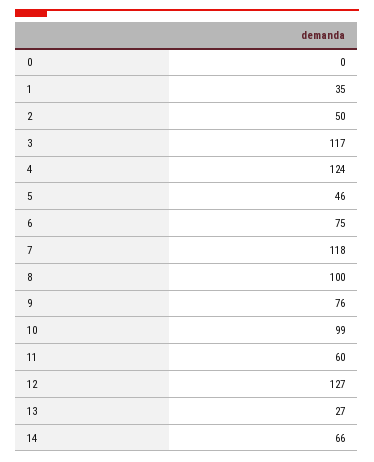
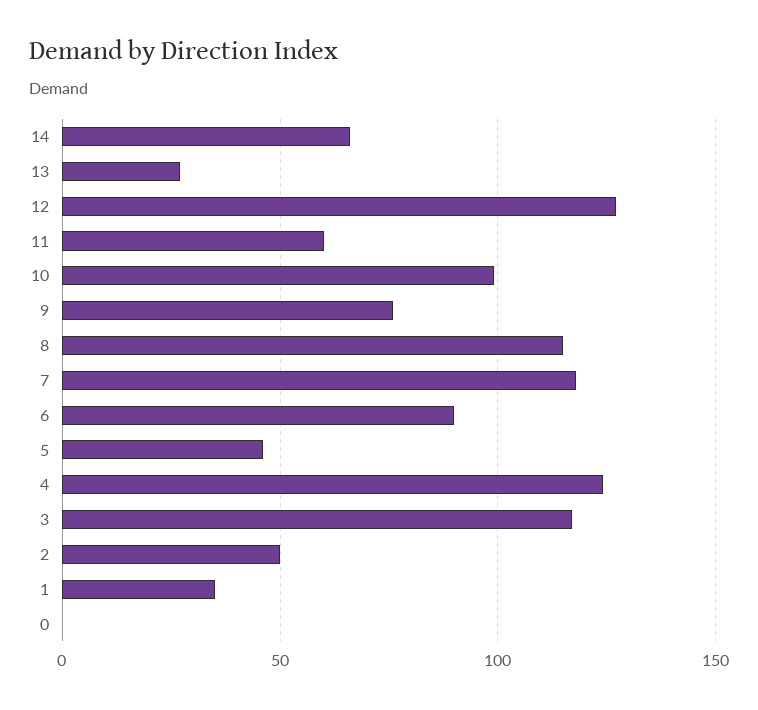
  {
    "0": 0,
    "1": 35,
    "2": 50,
    "3": 117,
    "4": 124,
    "5": 46,
-   "6": 75,
+   "6": 90,
    "7": 118,
-   "8": 100,
+   "8": 115,
    "9": 76,
    "10": 99,
    "11": 60,
    "12": 127,
    "13": 27,
    "14": 66
  }

